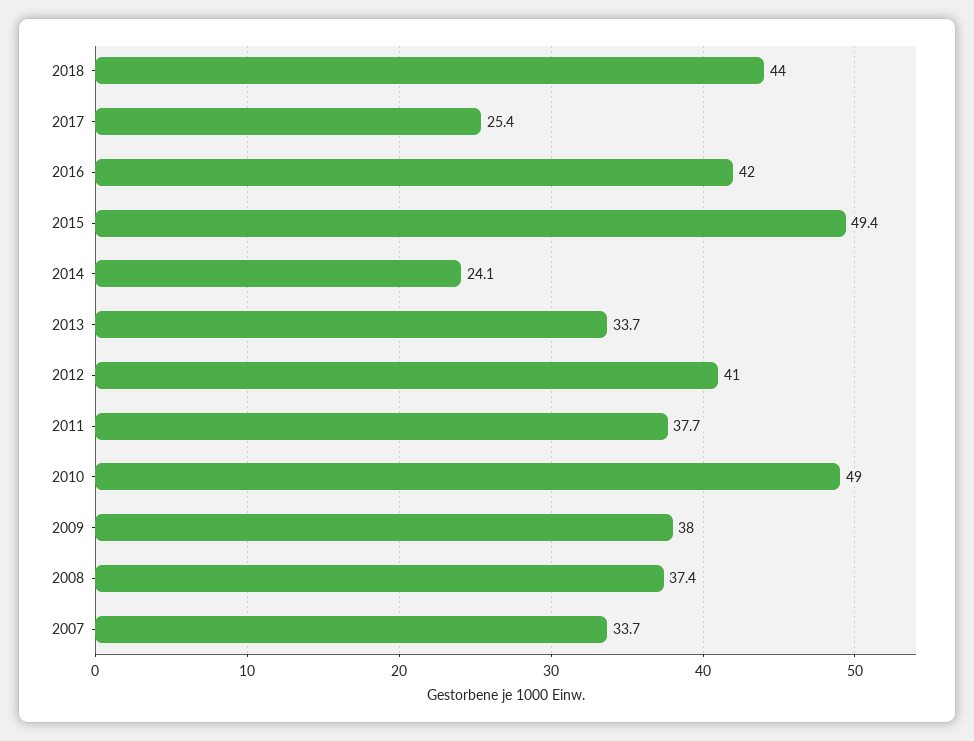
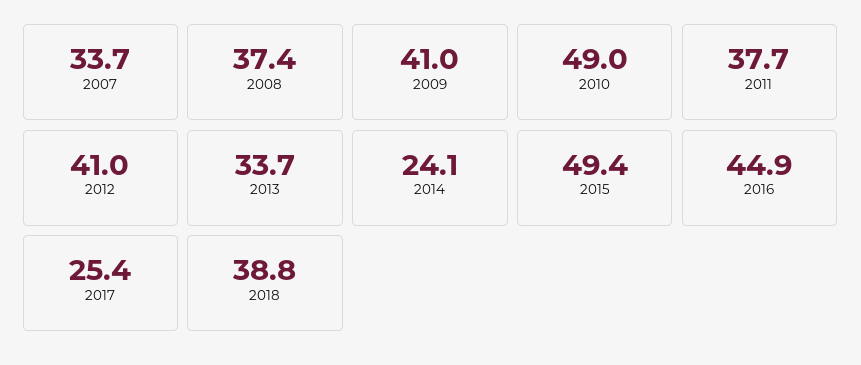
  {
-   "2018": 44,
+   "2018": 38.8,
    "2017": 25.4,
-   "2016": 42,
+   "2016": 44.9,
    "2015": 49.4,
    "2014": 24.1,
    "2013": 33.7,
    "2012": 41,
    "2011": 37.7,
    "2010": 49,
-   "2009": 38,
+   "2009": 41,
    "2008": 37.4,
    "2007": 33.7
  }

